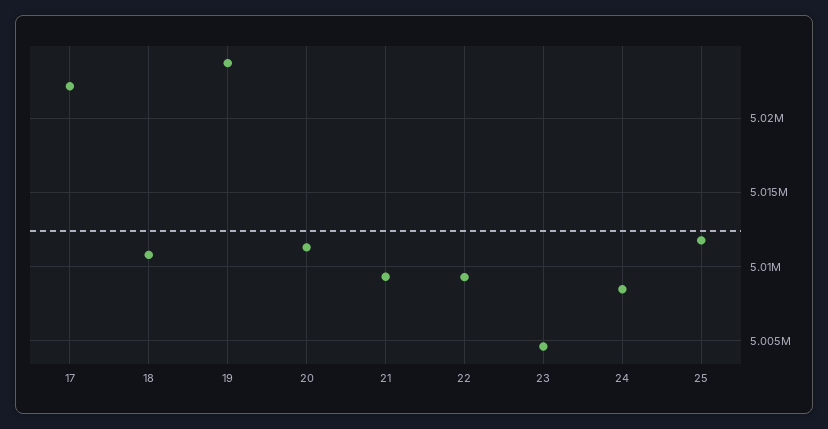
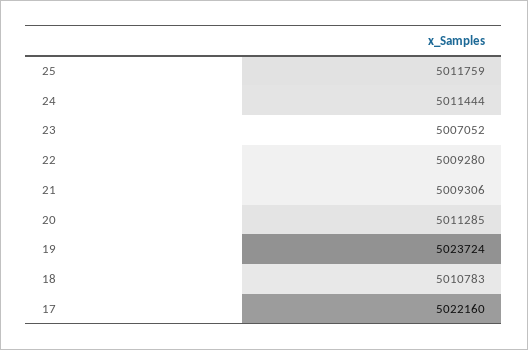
  {
    "17": 5022160,
    "18": 5010783,
    "19": 5023724,
    "20": 5011285,
    "21": 5009306,
    "22": 5009280,
-   "23": 5004500,
+   "23": 5007052,
-   "24": 5008500,
+   "24": 5011444,
    "25": 5011759
  }

